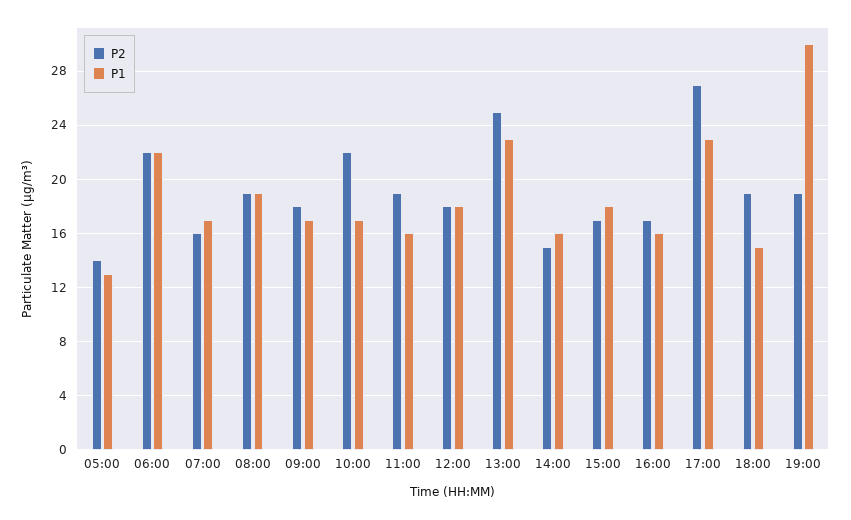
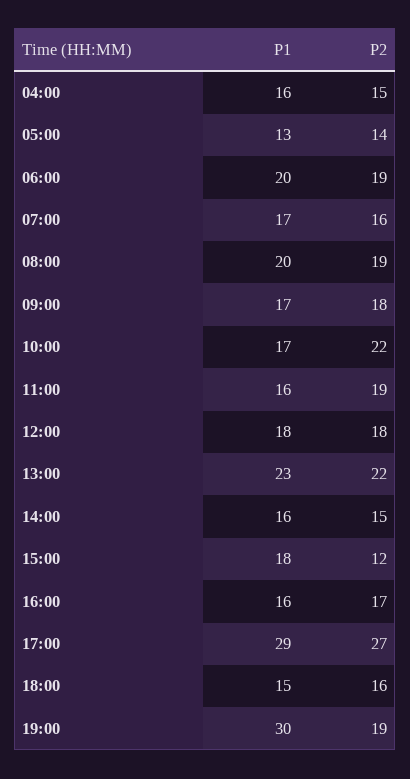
  {
    "P2": {
      "05:00": 14,
-     "06:00": 22,
+     "06:00": 19,
      "07:00": 16,
      "08:00": 19,
      "09:00": 18,
      "10:00": 22,
      "11:00": 19,
      "12:00": 18,
-     "13:00": 25,
+     "13:00": 22,
      "14:00": 15,
-     "15:00": 17,
+     "15:00": 12,
      "16:00": 17,
      "17:00": 27,
-     "18:00": 19,
+     "18:00": 16,
-     "19:00": 19
+     "19:00": 19,
+     "04:00": 15
    },
    "P1": {
      "05:00": 13,
-     "06:00": 22,
+     "06:00": 20,
      "07:00": 17,
-     "08:00": 19,
+     "08:00": 20,
      "09:00": 17,
      "10:00": 17,
      "11:00": 16,
      "12:00": 18,
      "13:00": 23,
      "14:00": 16,
      "15:00": 18,
      "16:00": 16,
-     "17:00": 23,
+     "17:00": 29,
      "18:00": 15,
-     "19:00": 30
+     "19:00": 30,
+     "04:00": 16
    }
  }

